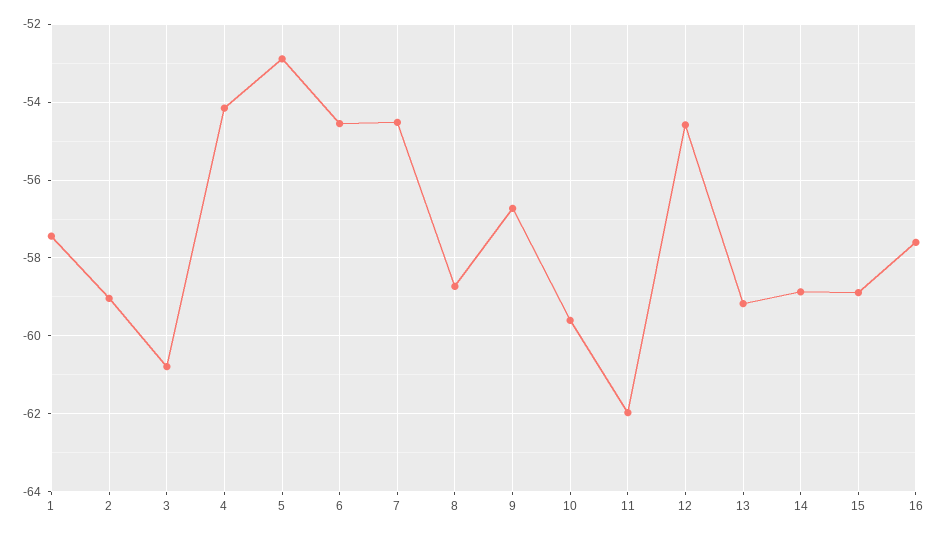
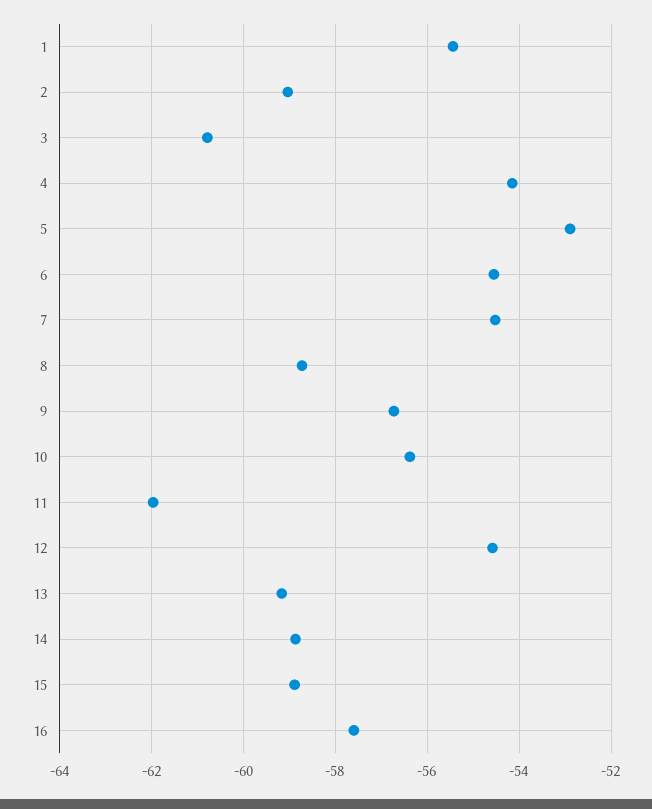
  {
-   "1": -57.4,
+   "1": -55.4,
    "2": -59,
    "3": -60.8,
    "4": -54.2,
    "5": -52.8,
    "6": -54.6,
    "7": -54.6,
    "8": -58.8,
    "9": -56.8,
-   "10": -59.6,
+   "10": -56.4,
    "11": -62,
    "12": -54.6,
    "13": -59.2,
    "14": -58.8,
    "15": -58.8,
    "16": -57.6
  }

